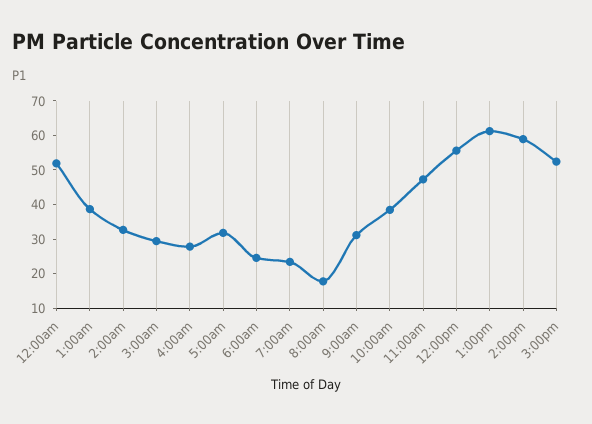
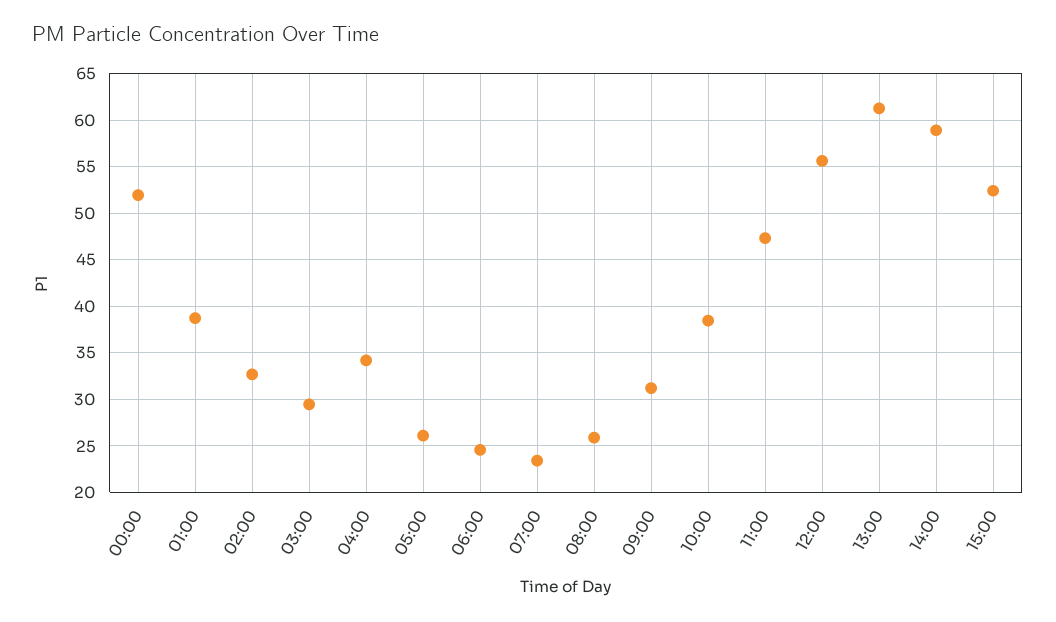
  {
    "12:00am": 52,
    "1:00am": 39,
    "2:00am": 33,
    "3:00am": 29,
-   "4:00am": 27.5,
+   "4:00am": 34,
-   "5:00am": 32.5,
+   "5:00am": 26,
    "6:00am": 25,
    "7:00am": 23,
-   "8:00am": 17.5,
+   "8:00am": 26,
    "9:00am": 31,
    "10:00am": 38,
    "11:00am": 47,
    "12:00pm": 56,
    "1:00pm": 61,
    "2:00pm": 59,
    "3:00pm": 52
  }

